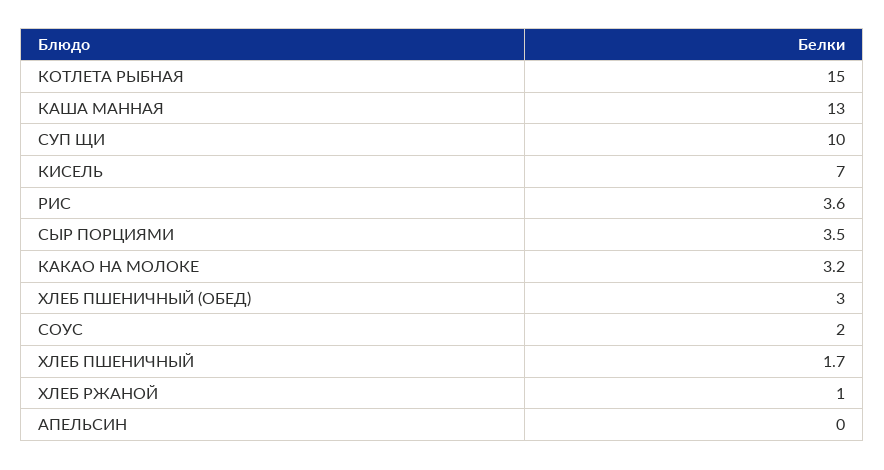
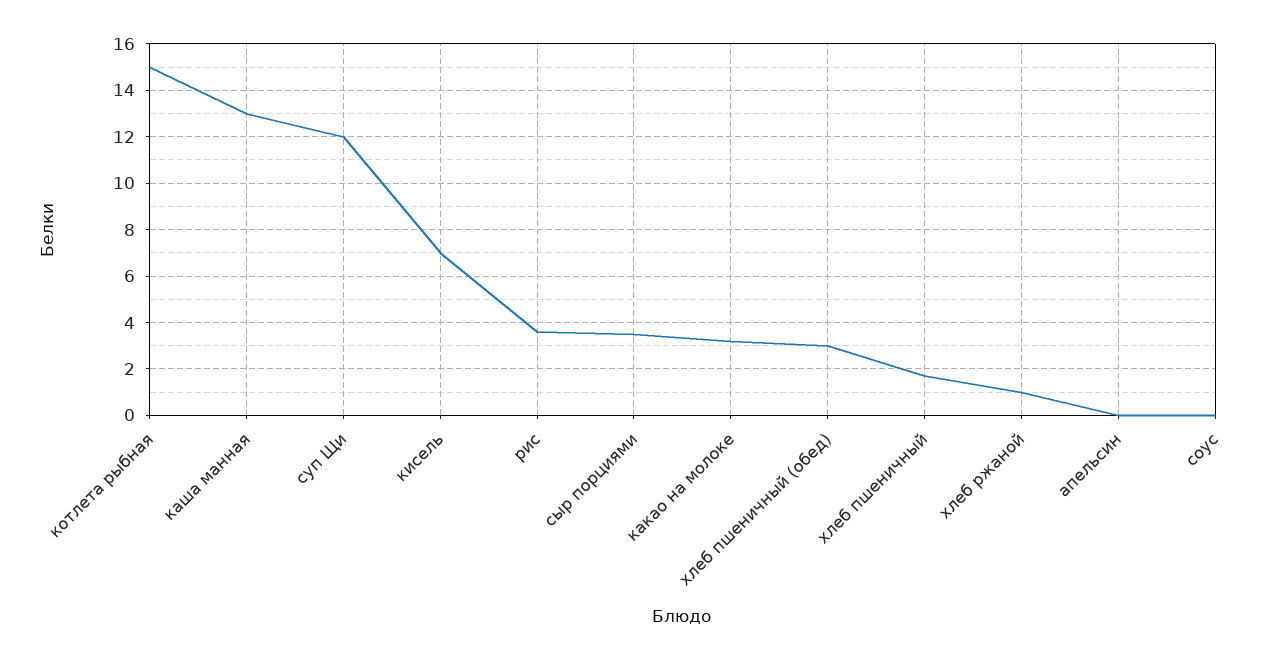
  {
    "КОТЛЕТА РЫБНАЯ": 15,
    "КАША МАННАЯ": 13,
-   "СУП ЩИ": 10,
+   "СУП ЩИ": 12,
    "КИСЕЛЬ": 7,
    "РИС": 3.6,
    "СЫР ПОРЦИЯМИ": 3.5,
    "КАКАО НА МОЛОКЕ": 3.2,
    "ХЛЕБ ПШЕНИЧНЫЙ (ОБЕД)": 3,
-   "СОУС": 2,
+   "СОУС": 0,
    "ХЛЕБ ПШЕНИЧНЫЙ": 1.7,
    "ХЛЕБ РЖАНОЙ": 1,
    "АПЕЛЬСИН": 0
  }

